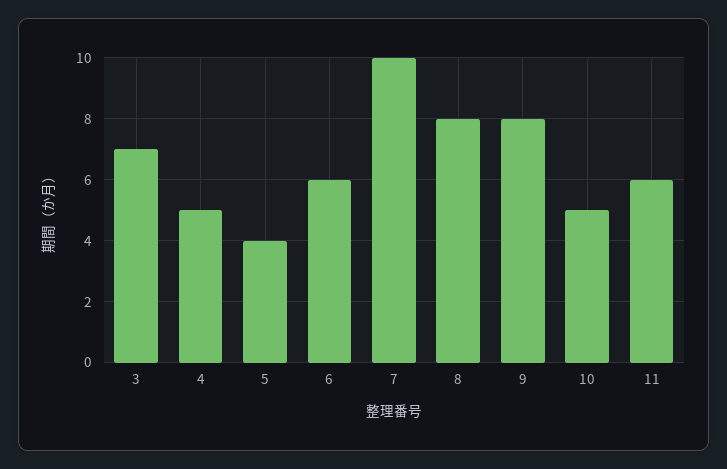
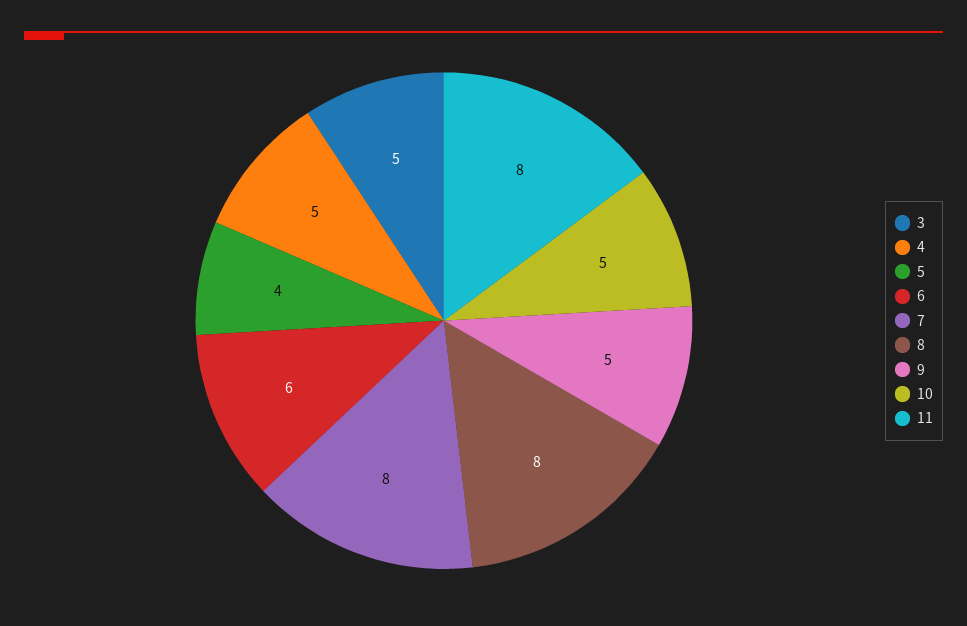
  {
-   "3": 7,
+   "3": 5,
    "4": 5,
    "5": 4,
    "6": 6,
-   "7": 10,
+   "7": 8,
    "8": 8,
-   "9": 8,
+   "9": 5,
    "10": 5,
-   "11": 6
+   "11": 8
  }

